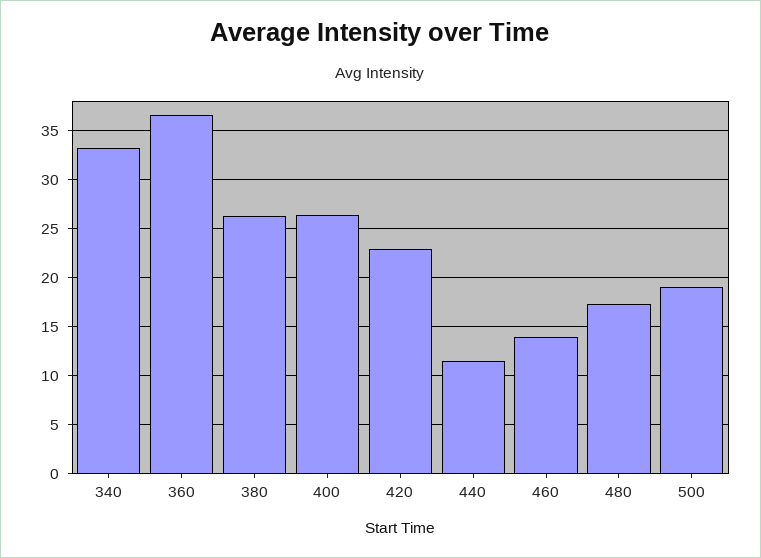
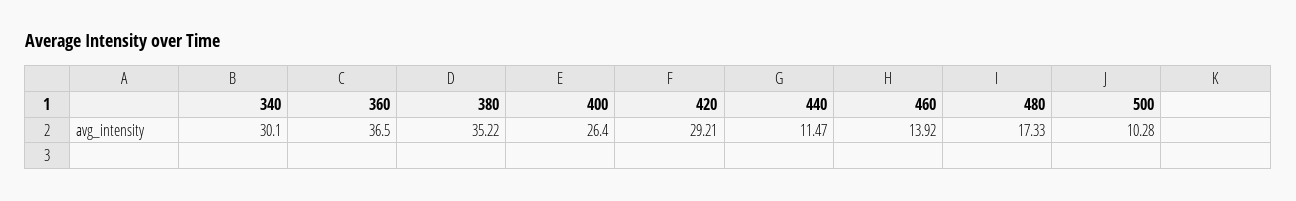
  {
-   "340": 33,
+   "340": 30.1,
    "360": 36.5,
-   "380": 26,
+   "380": 35.22,
    "400": 26.4,
-   "420": 23,
+   "420": 29.21,
    "440": 11.47,
    "460": 13.92,
    "480": 17.33,
-   "500": 19
+   "500": 10.28
  }

